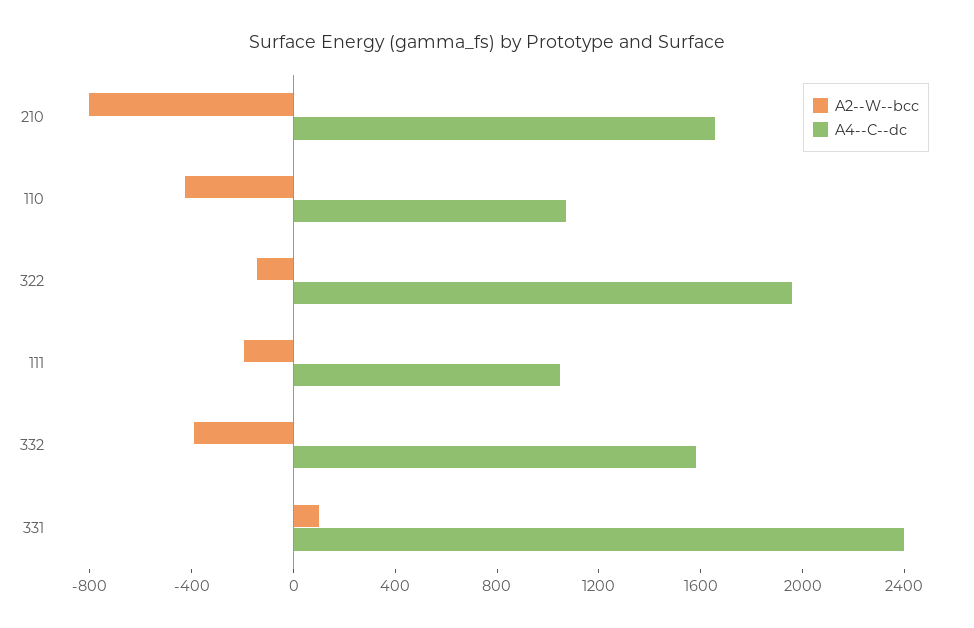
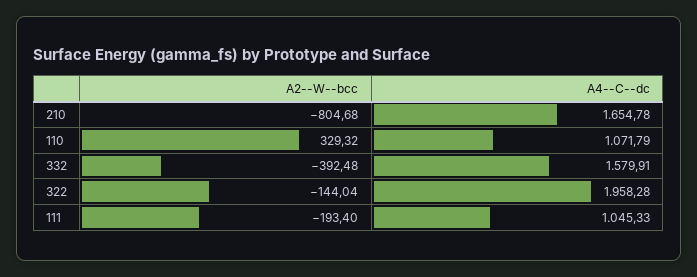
  {
    "A2--W--bcc": {
      "210": -804.68,
-     "110": -400,
+     "110": 329.32,
      "322": -144.04,
      "111": -193.4,
-     "332": -392.48,
+     "332": -392.48
-     "331": 100
    },
    "A4--C--dc": {
      "210": 1654.78,
      "110": 1071.79,
      "322": 1958.28,
      "111": 1045.33,
-     "332": 1579.91,
+     "332": 1579.91
-     "331": 2400
    }
  }

